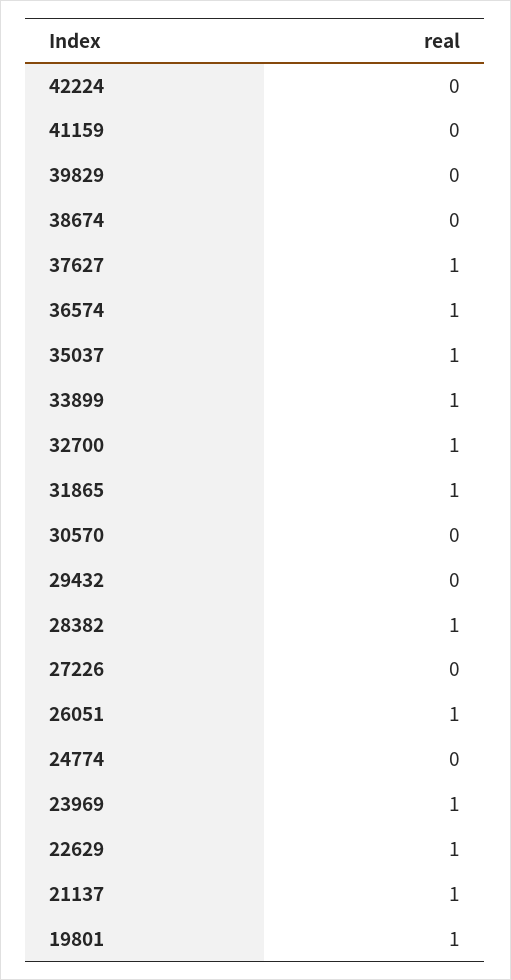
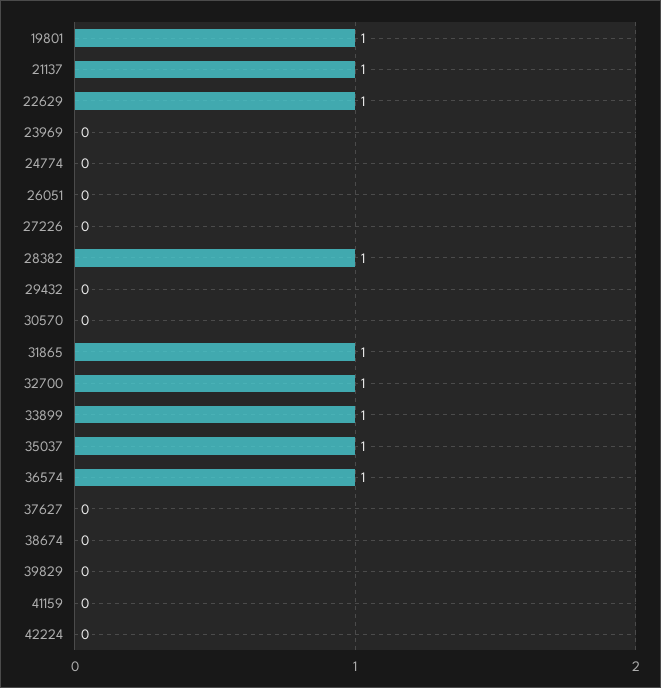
  {
    "42224": 0,
    "41159": 0,
    "39829": 0,
    "38674": 0,
-   "37627": 1,
+   "37627": 0,
    "36574": 1,
    "35037": 1,
    "33899": 1,
    "32700": 1,
    "31865": 1,
    "30570": 0,
    "29432": 0,
    "28382": 1,
    "27226": 0,
-   "26051": 1,
+   "26051": 0,
    "24774": 0,
-   "23969": 1,
+   "23969": 0,
    "22629": 1,
    "21137": 1,
    "19801": 1
  }

